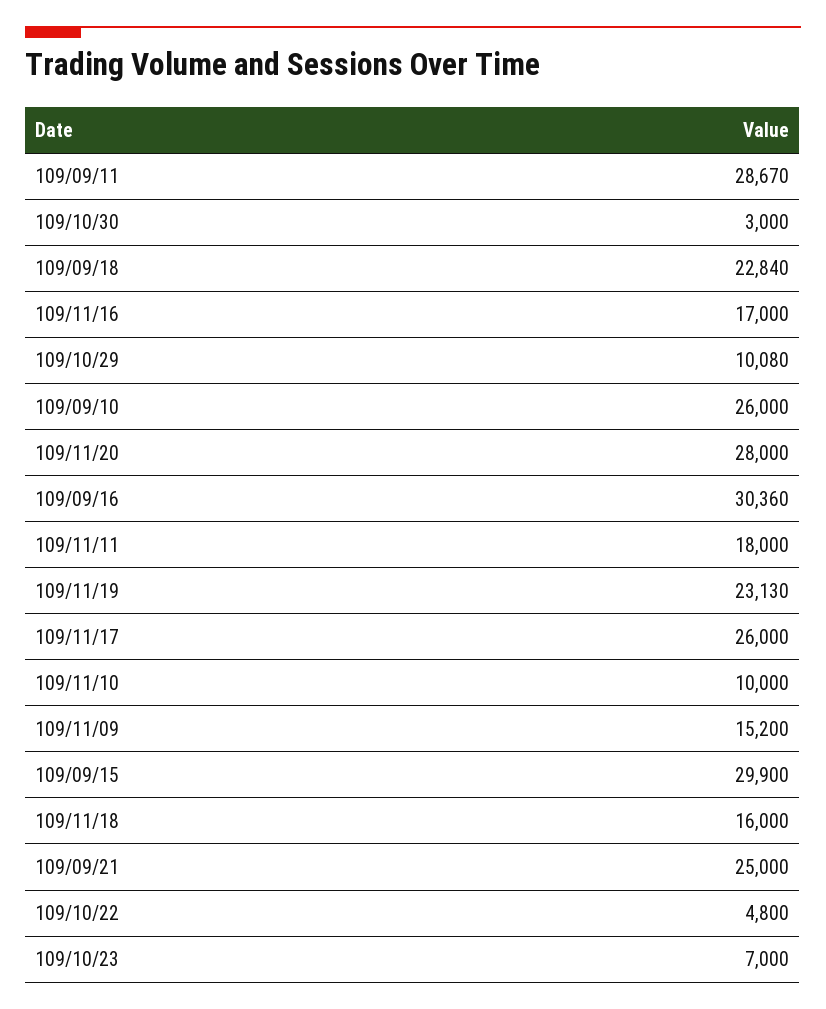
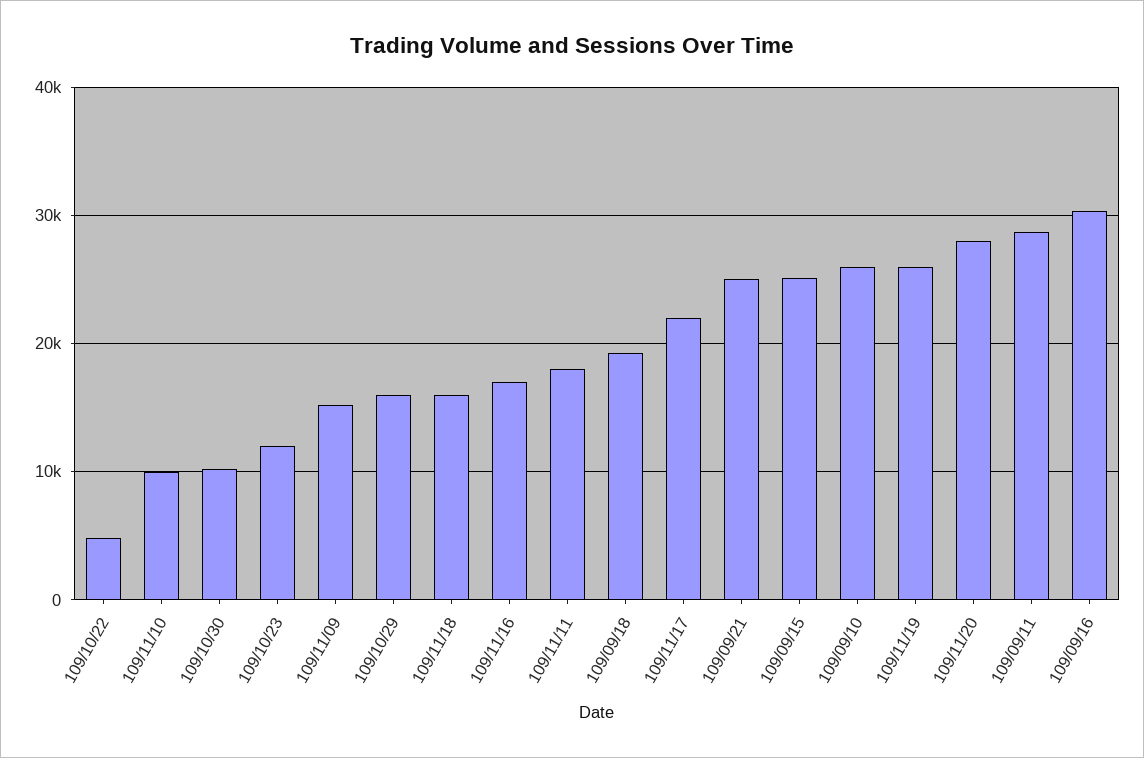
  {
    "109/09/11": 28670,
-   "109/10/30": 3000,
+   "109/10/30": 10000,
-   "109/09/18": 22840,
+   "109/09/18": 19000,
    "109/11/16": 17000,
-   "109/10/29": 10080,
+   "109/10/29": 16000,
    "109/09/10": 26000,
    "109/11/20": 28000,
    "109/09/16": 30360,
    "109/11/11": 18000,
-   "109/11/19": 23130,
+   "109/11/19": 26000,
-   "109/11/17": 26000,
+   "109/11/17": 22000,
    "109/11/10": 10000,
    "109/11/09": 15200,
-   "109/09/15": 29900,
+   "109/09/15": 25000,
    "109/11/18": 16000,
    "109/09/21": 25000,
    "109/10/22": 4800,
-   "109/10/23": 7000
+   "109/10/23": 12000
  }

